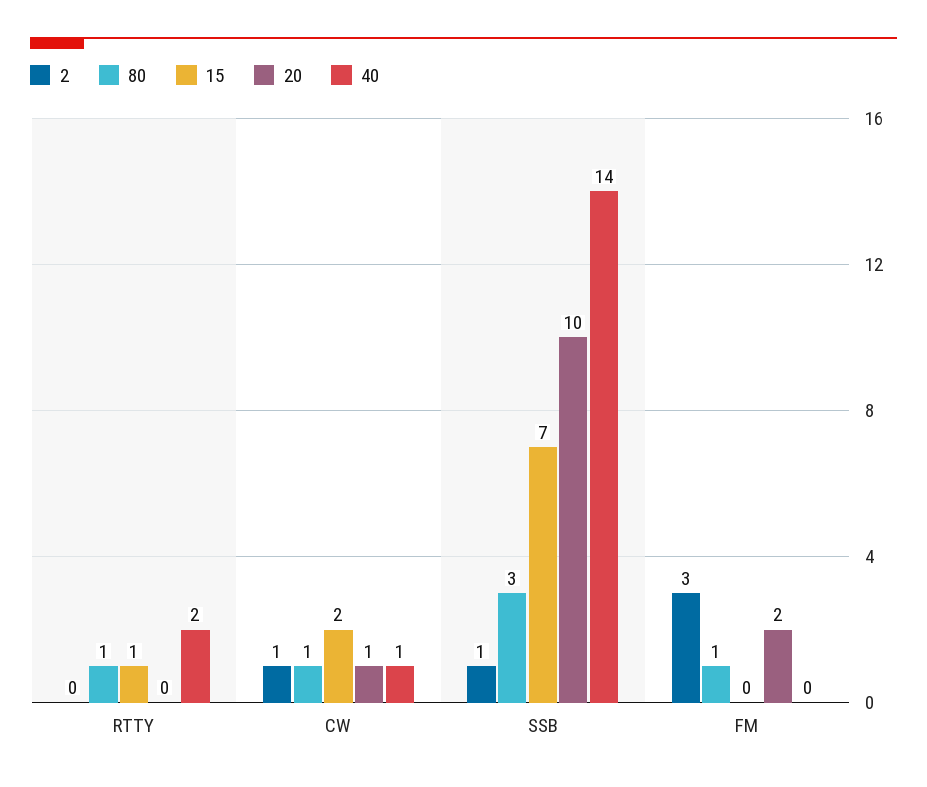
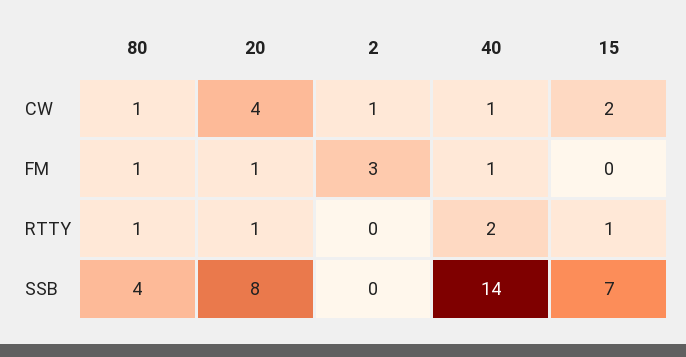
  {
    "2": {
      "RTTY": 0,
      "CW": 1,
-     "SSB": 1,
+     "SSB": 0,
      "FM": 3
    },
    "80": {
      "RTTY": 1,
      "CW": 1,
-     "SSB": 3,
+     "SSB": 4,
      "FM": 1
    },
    "15": {
      "RTTY": 1,
      "CW": 2,
      "SSB": 7,
      "FM": 0
    },
    "20": {
-     "RTTY": 0,
+     "RTTY": 1,
-     "CW": 1,
+     "CW": 4,
-     "SSB": 10,
+     "SSB": 8,
-     "FM": 2
+     "FM": 1
    },
    "40": {
      "RTTY": 2,
      "CW": 1,
      "SSB": 14,
-     "FM": 0
+     "FM": 1
    }
  }

